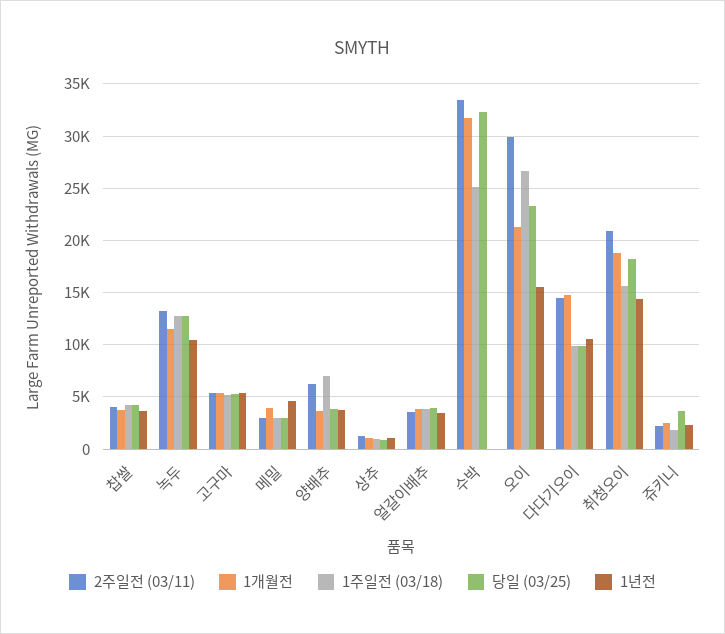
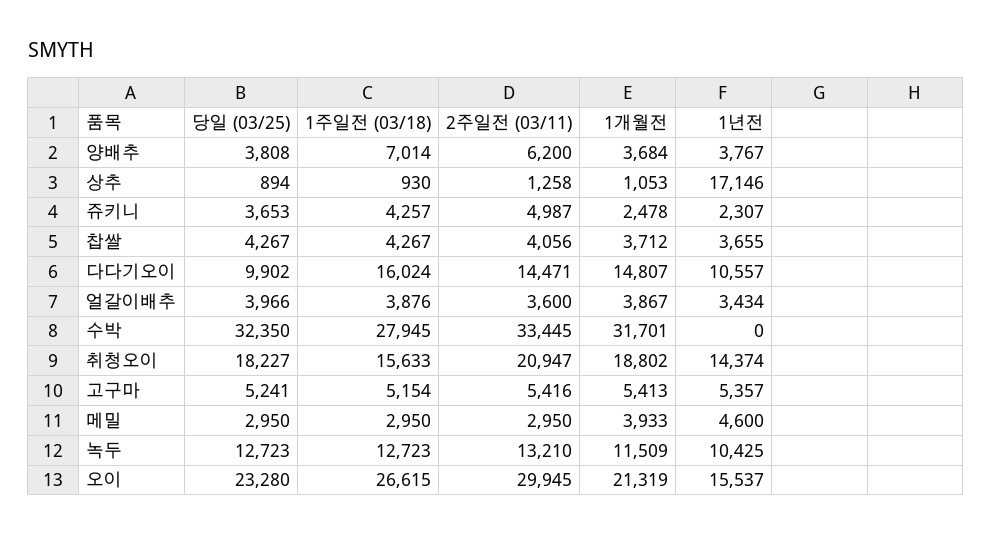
  {
    "2주일전 (03/11)": {
      "찹쌀": 4056,
      "녹두": 13210,
      "고구마": 5416,
      "메밀": 2950,
      "양배추": 6200,
      "상추": 1258,
      "얼갈이배추": 3600,
      "수박": 33445,
      "오이": 29945,
      "다다기오이": 14471,
      "취청오이": 20947,
-     "쥬키니": 2000
+     "쥬키니": 4987
    },
    "1개월전": {
      "찹쌀": 3712,
      "녹두": 11509,
      "고구마": 5413,
      "메밀": 3933,
      "양배추": 3684,
      "상추": 1053,
      "얼갈이배추": 3867,
      "수박": 31701,
      "오이": 21319,
      "다다기오이": 14807,
      "취청오이": 18802,
      "쥬키니": 2478
    },
    "1주일전 (03/18)": {
      "찹쌀": 4267,
      "녹두": 12723,
      "고구마": 5154,
      "메밀": 2950,
      "양배추": 7014,
      "상추": 930,
      "얼갈이배추": 3876,
-     "수박": 25000,
+     "수박": 27945,
      "오이": 26615,
-     "다다기오이": 10000,
+     "다다기오이": 16024,
      "취청오이": 15633,
-     "쥬키니": 2000
+     "쥬키니": 4257
    },
    "당일 (03/25)": {
      "찹쌀": 4267,
      "녹두": 12723,
      "고구마": 5241,
      "메밀": 2950,
      "양배추": 3808,
      "상추": 894,
      "얼갈이배추": 3966,
      "수박": 32350,
      "오이": 23280,
      "다다기오이": 9902,
      "취청오이": 18227,
      "쥬키니": 3653
    },
    "1년전": {
      "찹쌀": 3655,
      "녹두": 10425,
      "고구마": 5357,
      "메밀": 4600,
      "양배추": 3767,
-     "상추": 1000,
+     "상추": 17146,
      "얼갈이배추": 3434,
      "수박": 0,
      "오이": 15537,
      "다다기오이": 10557,
      "취청오이": 14374,
      "쥬키니": 2307
    }
  }

